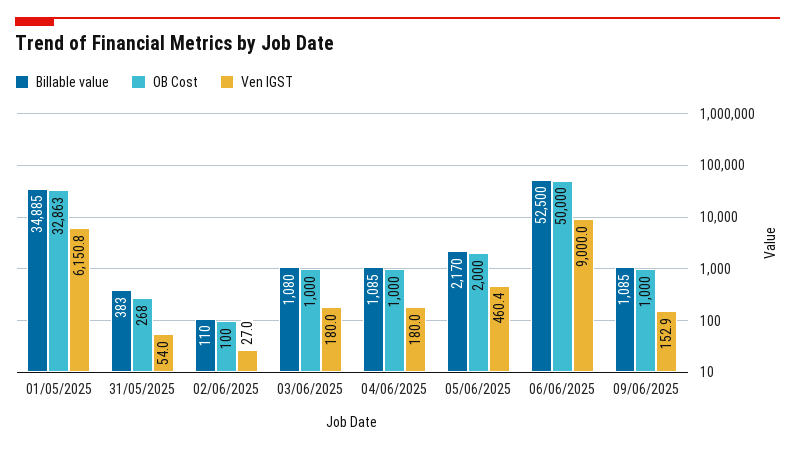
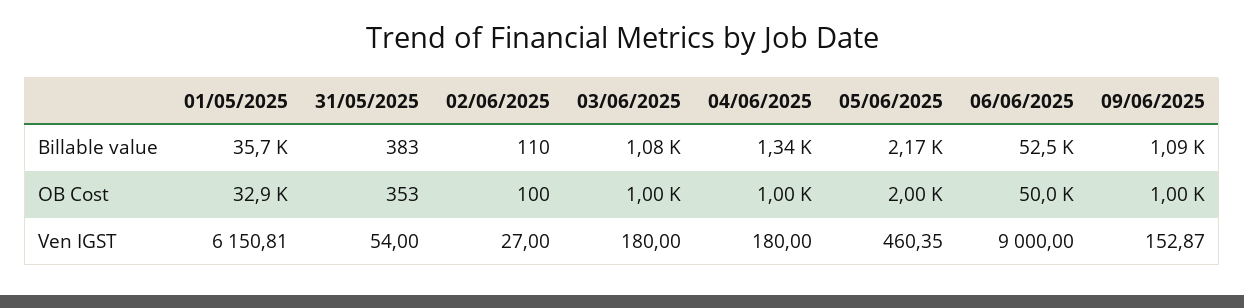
  {
    "Billable value": {
-     "01/05/2025": 34885,
+     "01/05/2025": 35700,
      "31/05/2025": 383,
      "02/06/2025": 110,
      "03/06/2025": 1080,
-     "04/06/2025": 1085,
+     "04/06/2025": 1340,
      "05/06/2025": 2170,
      "06/06/2025": 52500,
      "09/06/2025": 1085
    },
    "OB Cost": {
      "01/05/2025": 32863,
-     "31/05/2025": 268,
+     "31/05/2025": 353,
      "02/06/2025": 100,
      "03/06/2025": 1000,
      "04/06/2025": 1000,
      "05/06/2025": 2000,
      "06/06/2025": 50000,
      "09/06/2025": 1000
    },
    "Ven IGST": {
      "01/05/2025": 6150.81,
      "31/05/2025": 54,
      "02/06/2025": 27,
      "03/06/2025": 180,
      "04/06/2025": 180,
      "05/06/2025": 460.35,
      "06/06/2025": 9000,
      "09/06/2025": 152.87
    }
  }

